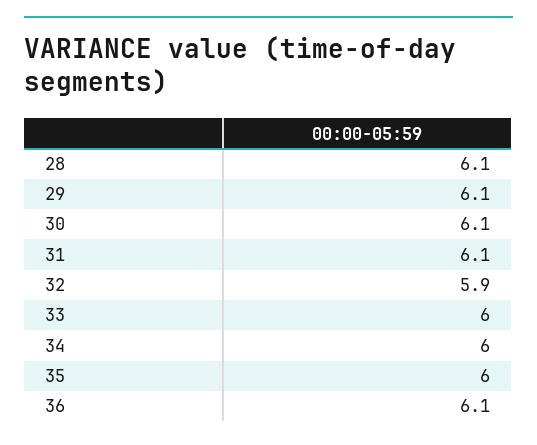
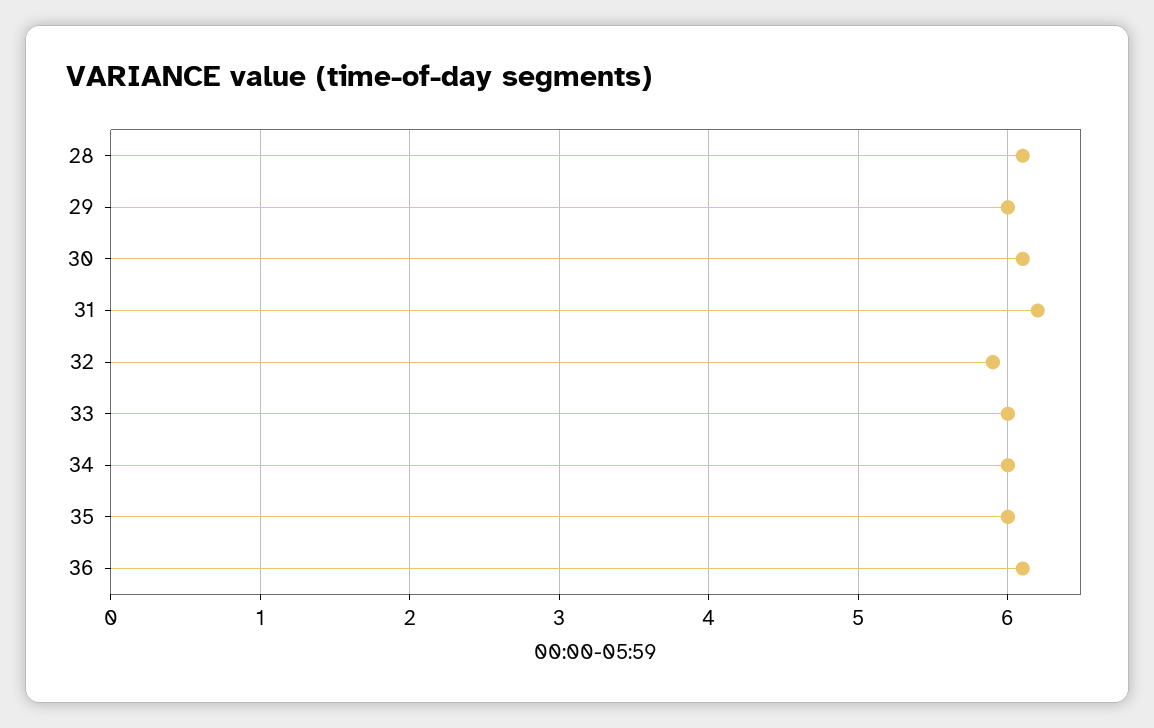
  {
    "28": 6.1,
-   "29": 6.1,
+   "29": 6,
    "30": 6.1,
-   "31": 6.1,
+   "31": 6.2,
    "32": 5.9,
    "33": 6,
    "34": 6,
    "35": 6,
    "36": 6.1
  }

